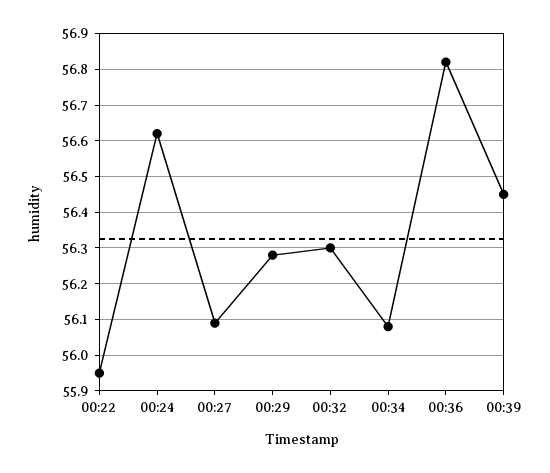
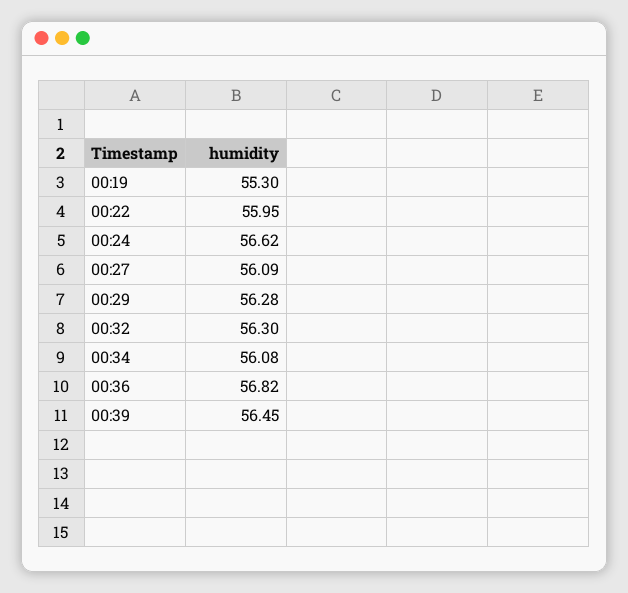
  {
    "00:22": 55.95,
    "00:24": 56.62,
    "00:27": 56.09,
    "00:29": 56.28,
    "00:32": 56.3,
    "00:34": 56.08,
    "00:36": 56.82,
-   "00:39": 56.45
+   "00:39": 56.45,
+   "00:19": 55.3
  }

